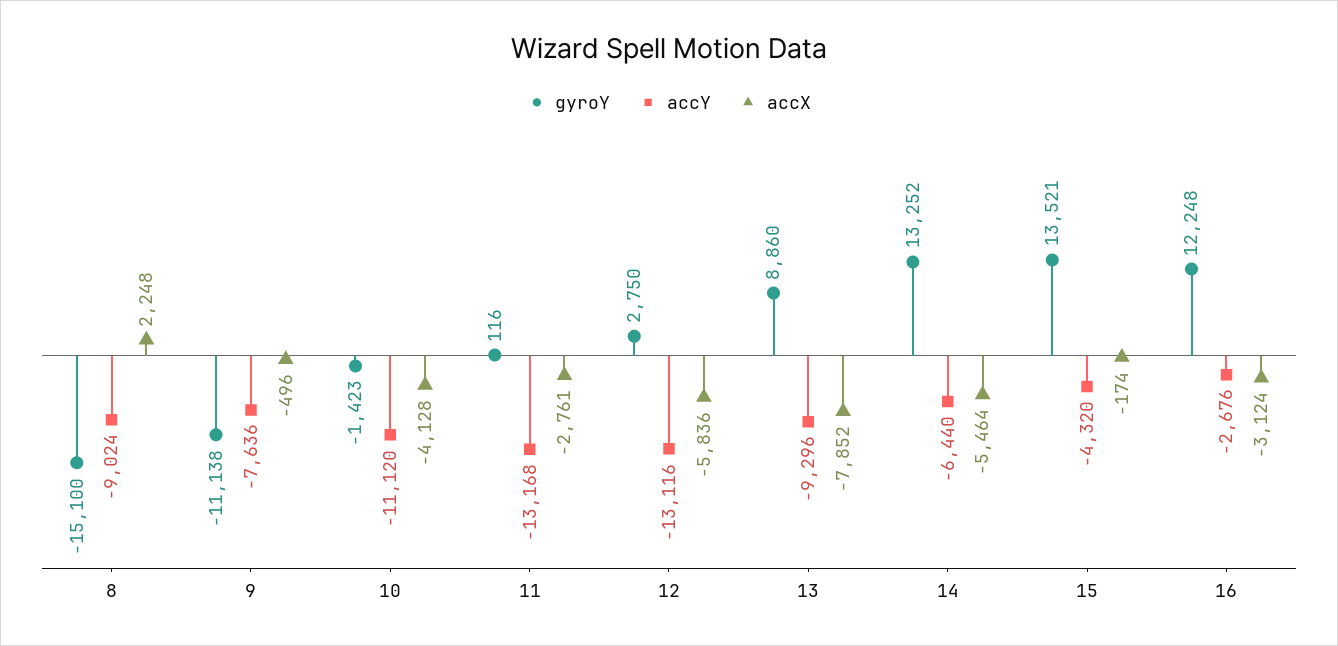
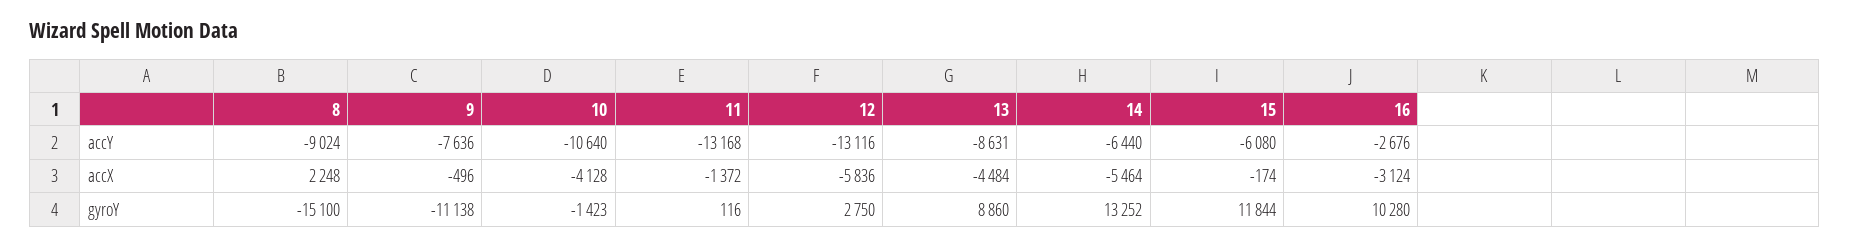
  {
    "gyroY": {
      "8": -15100,
      "9": -11138,
      "10": -1423,
      "11": 116,
      "12": 2750,
      "13": 8860,
      "14": 13252,
-     "15": 13521,
+     "15": 11844,
-     "16": 12248
+     "16": 10280
    },
    "accY": {
      "8": -9024,
      "9": -7636,
-     "10": -11120,
+     "10": -10640,
      "11": -13168,
      "12": -13116,
-     "13": -9296,
+     "13": -8631,
      "14": -6440,
-     "15": -4320,
+     "15": -6080,
      "16": -2676
    },
    "accX": {
      "8": 2248,
      "9": -496,
      "10": -4128,
-     "11": -2761,
+     "11": -1372,
      "12": -5836,
-     "13": -7852,
+     "13": -4484,
      "14": -5464,
      "15": -174,
      "16": -3124
    }
  }

